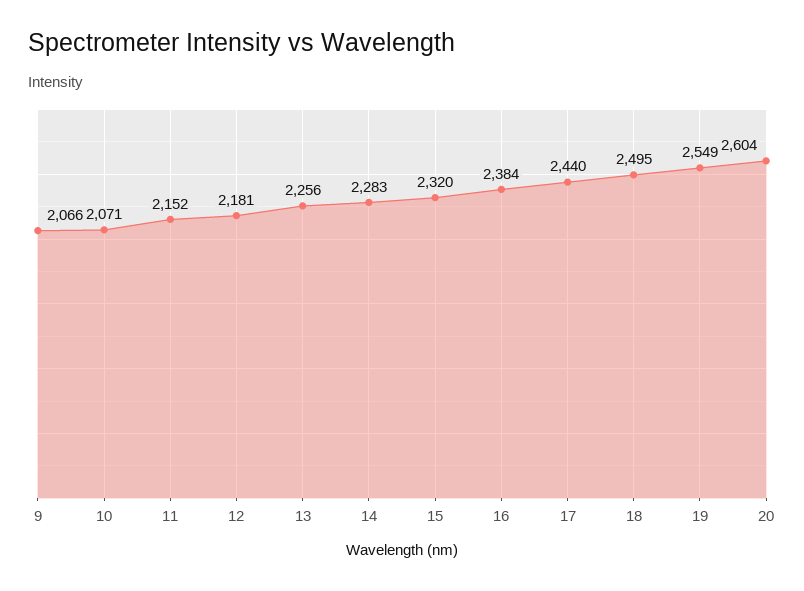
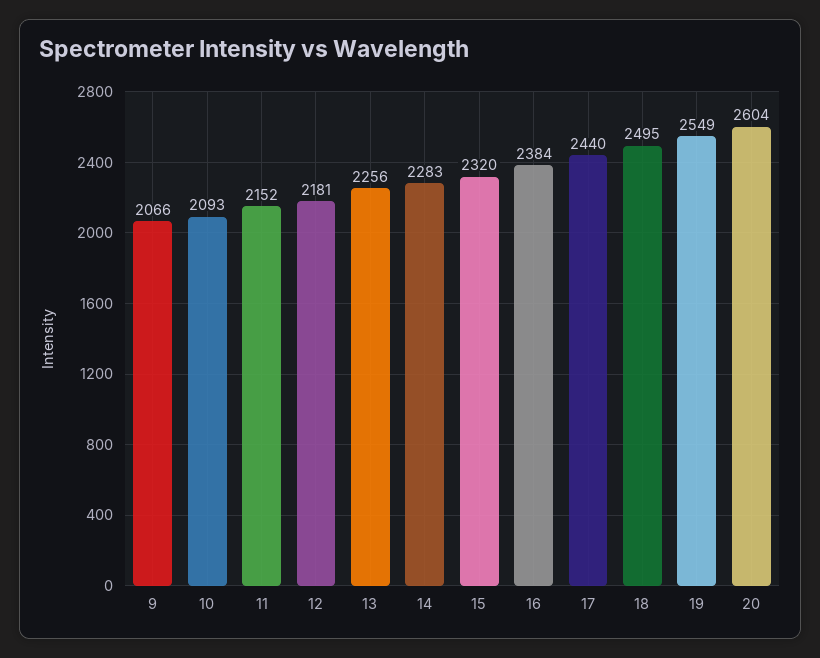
  {
    "9": 2066,
-   "10": 2071,
+   "10": 2093,
    "11": 2152,
    "12": 2181,
    "13": 2256,
    "14": 2283,
    "15": 2320,
    "16": 2384,
    "17": 2440,
    "18": 2495,
    "19": 2549,
    "20": 2604
  }

